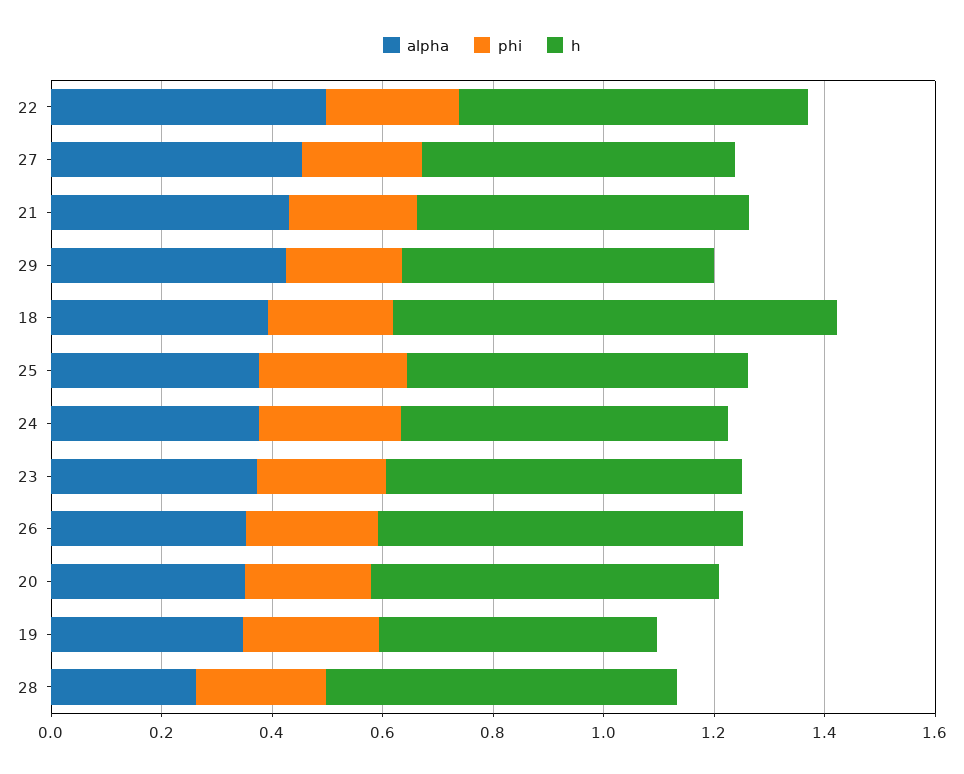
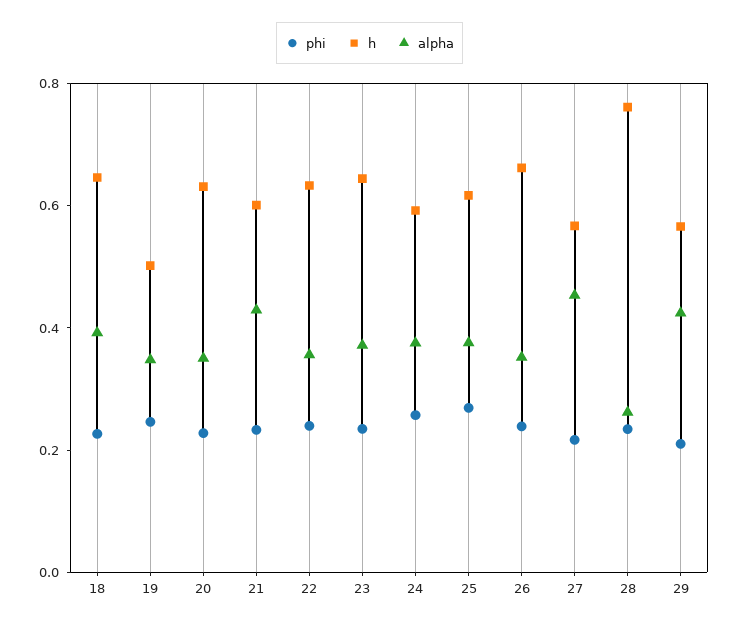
  {
    "alpha": {
-     "22": 0.5,
+     "22": 0.35,
      "27": 0.45,
      "21": 0.45,
      "29": 0.4,
      "18": 0.4,
      "25": 0.4,
      "24": 0.4,
      "23": 0.35,
      "26": 0.35,
      "20": 0.35,
      "19": 0.35,
      "28": 0.25
    },
    "phi": {
      "22": 0.25,
      "27": 0.2,
      "21": 0.25,
      "29": 0.2,
      "18": 0.25,
      "25": 0.25,
      "24": 0.25,
      "23": 0.25,
      "26": 0.25,
      "20": 0.25,
      "19": 0.25,
      "28": 0.25
    },
    "h": {
      "22": 0.65,
      "27": 0.55,
      "21": 0.6,
      "29": 0.55,
-     "18": 0.8,
+     "18": 0.65,
      "25": 0.6,
      "24": 0.6,
      "23": 0.65,
      "26": 0.65,
      "20": 0.65,
      "19": 0.5,
-     "28": 0.65
+     "28": 0.75
    }
  }

